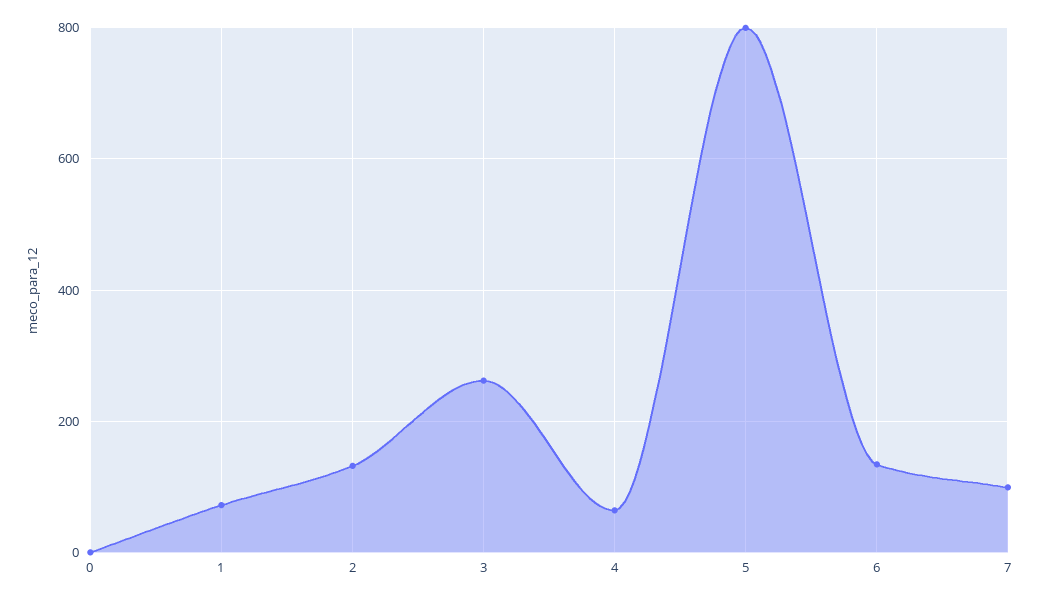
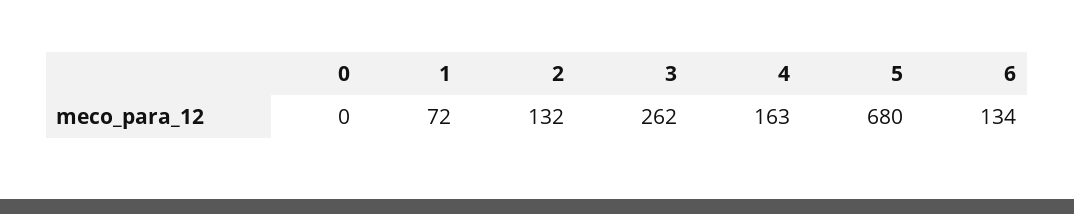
  {
    "0": 0,
    "1": 72,
    "2": 132,
    "3": 262,
-   "4": 60,
+   "4": 163,
-   "5": 800,
+   "5": 680,
-   "6": 134,
+   "6": 134
-   "7": 100
  }

